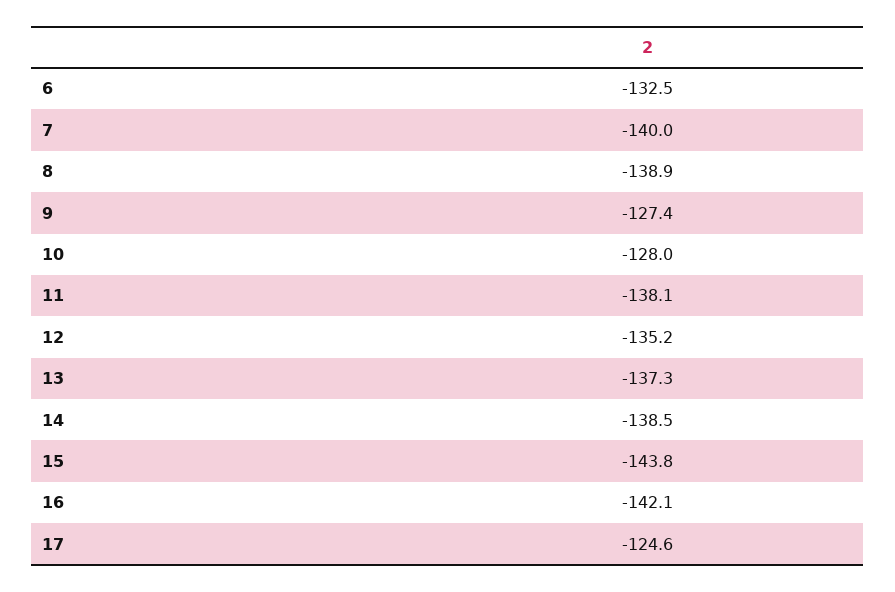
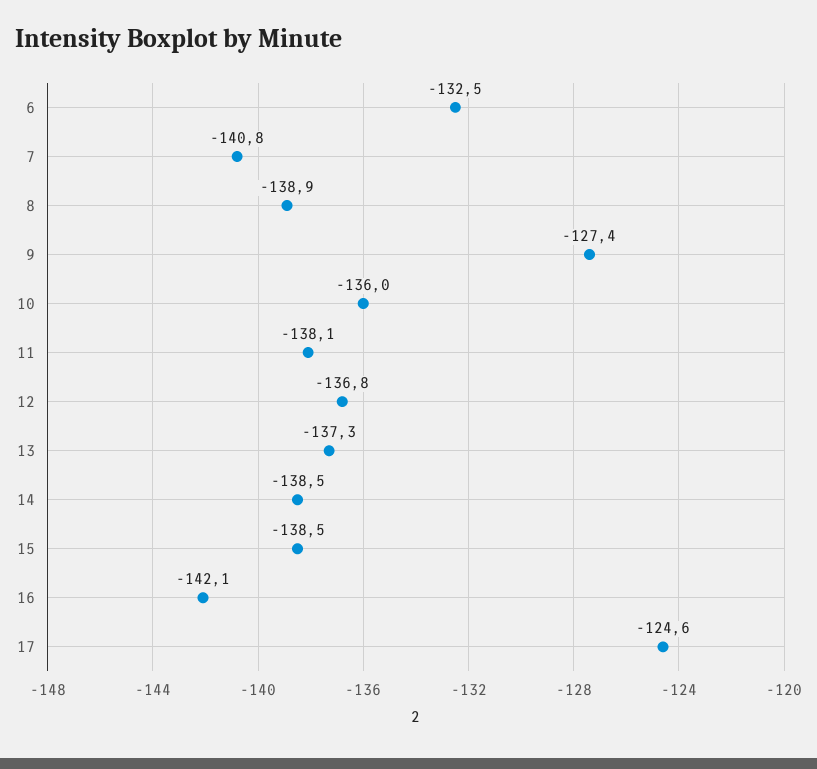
  {
    "6": -132.5,
-   "7": -140,
+   "7": -140.8,
    "8": -138.9,
    "9": -127.4,
-   "10": -128,
+   "10": -136,
    "11": -138.1,
-   "12": -135.2,
+   "12": -136.8,
    "13": -137.3,
    "14": -138.5,
-   "15": -143.8,
+   "15": -138.5,
    "16": -142.1,
    "17": -124.6
  }

